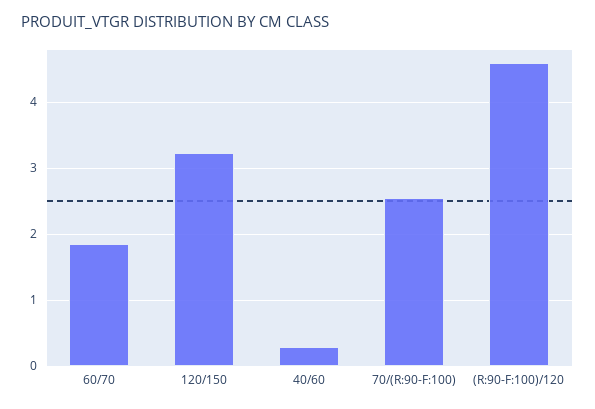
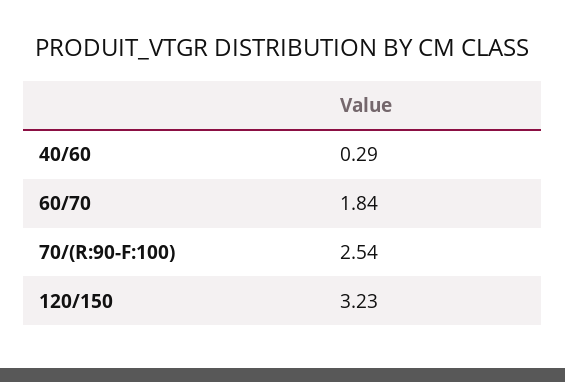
  {
    "60/70": 1.84,
    "120/150": 3.23,
    "40/60": 0.29,
-   "70/(R:90-F:100)": 2.54,
+   "70/(R:90-F:100)": 2.54
-   "(R:90-F:100)/120": 4.6
  }

